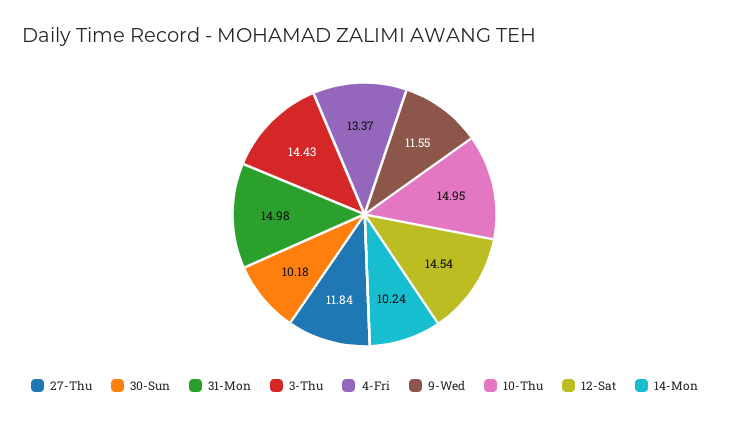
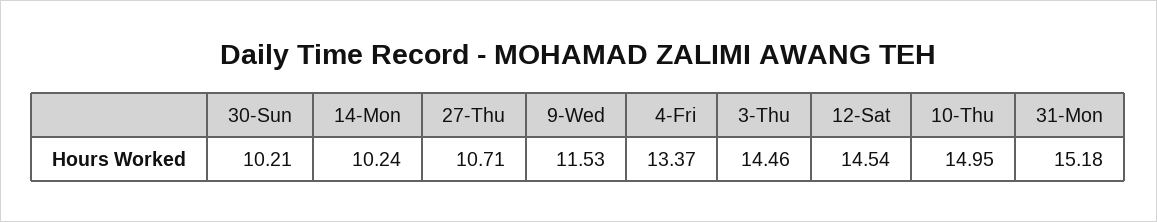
  {
-   "27-Thu": 11.84,
+   "27-Thu": 10.71,
-   "30-Sun": 10.18,
+   "30-Sun": 10.21,
-   "31-Mon": 14.98,
+   "31-Mon": 15.18,
-   "3-Thu": 14.43,
+   "3-Thu": 14.46,
    "4-Fri": 13.37,
-   "9-Wed": 11.55,
+   "9-Wed": 11.53,
    "10-Thu": 14.95,
    "12-Sat": 14.54,
    "14-Mon": 10.24
  }

